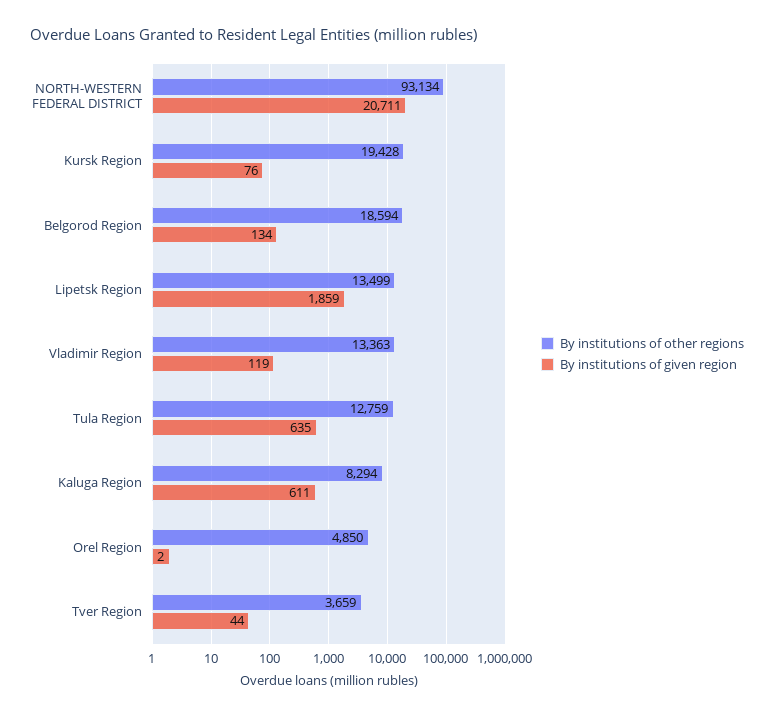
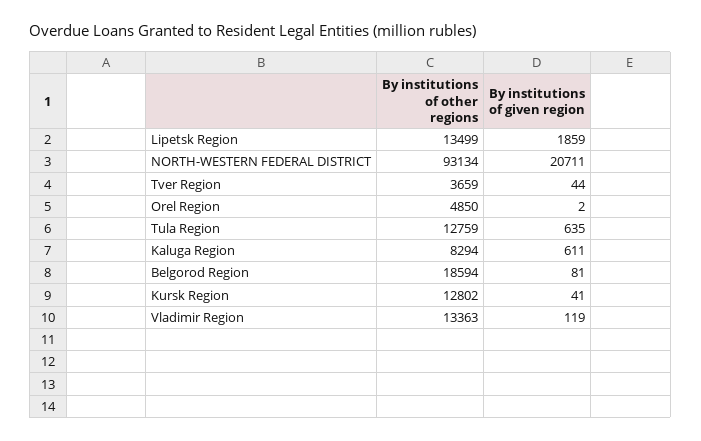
  {
    "By institutions of other regions": {
      "NORTH-WESTERN FEDERAL DISTRICT": 93134,
-     "Kursk Region": 19428,
+     "Kursk Region": 12802,
      "Belgorod Region": 18594,
      "Lipetsk Region": 13499,
      "Vladimir Region": 13363,
      "Tula Region": 12759,
      "Kaluga Region": 8294,
      "Orel Region": 4850,
      "Tver Region": 3659
    },
    "By institutions of given region": {
      "NORTH-WESTERN FEDERAL DISTRICT": 20711,
-     "Kursk Region": 76,
+     "Kursk Region": 41,
-     "Belgorod Region": 134,
+     "Belgorod Region": 81,
      "Lipetsk Region": 1859,
      "Vladimir Region": 119,
      "Tula Region": 635,
      "Kaluga Region": 611,
      "Orel Region": 2,
      "Tver Region": 44
    }
  }

